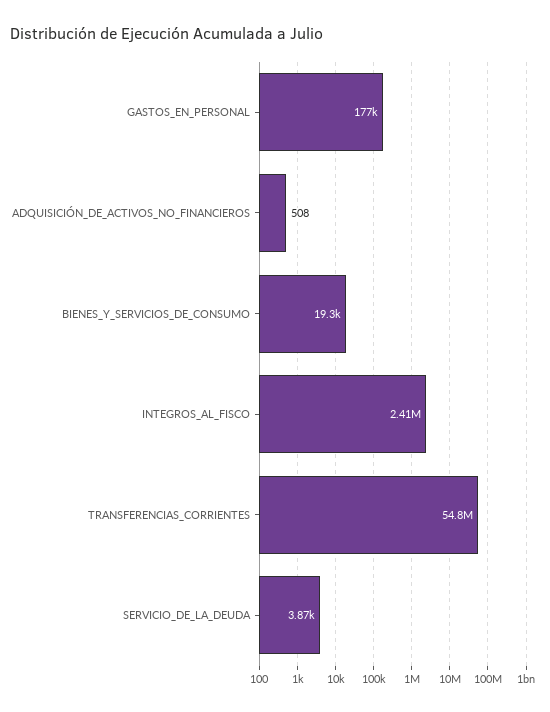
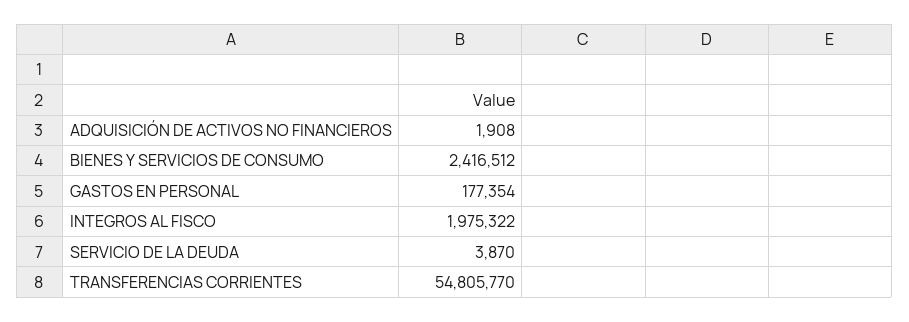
  {
    "GASTOS_EN_PERSONAL": 177354,
-   "ADQUISICIÓN_DE_ACTIVOS_NO_FINANCIEROS": 508,
+   "ADQUISICIÓN_DE_ACTIVOS_NO_FINANCIEROS": 1908,
-   "BIENES_Y_SERVICIOS_DE_CONSUMO": 19300,
+   "BIENES_Y_SERVICIOS_DE_CONSUMO": 2416512,
-   "INTEGROS_AL_FISCO": 2410000,
+   "INTEGROS_AL_FISCO": 1975322,
    "TRANSFERENCIAS_CORRIENTES": 54805770,
    "SERVICIO_DE_LA_DEUDA": 3870
  }

